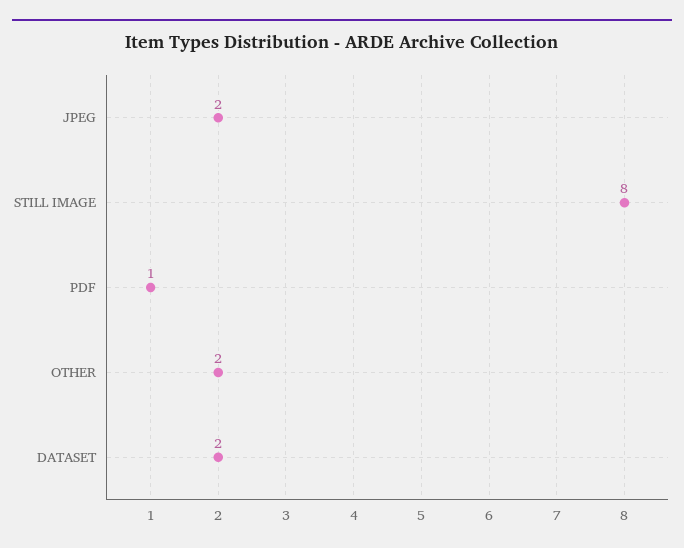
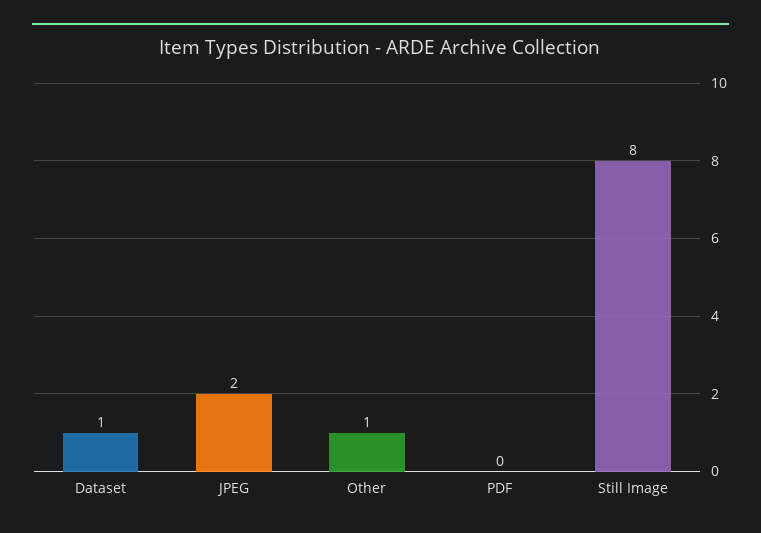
  {
    "JPEG": 2,
    "STILL IMAGE": 8,
-   "PDF": 1,
+   "PDF": 0,
-   "OTHER": 2,
+   "OTHER": 1,
-   "DATASET": 2
+   "DATASET": 1
  }

